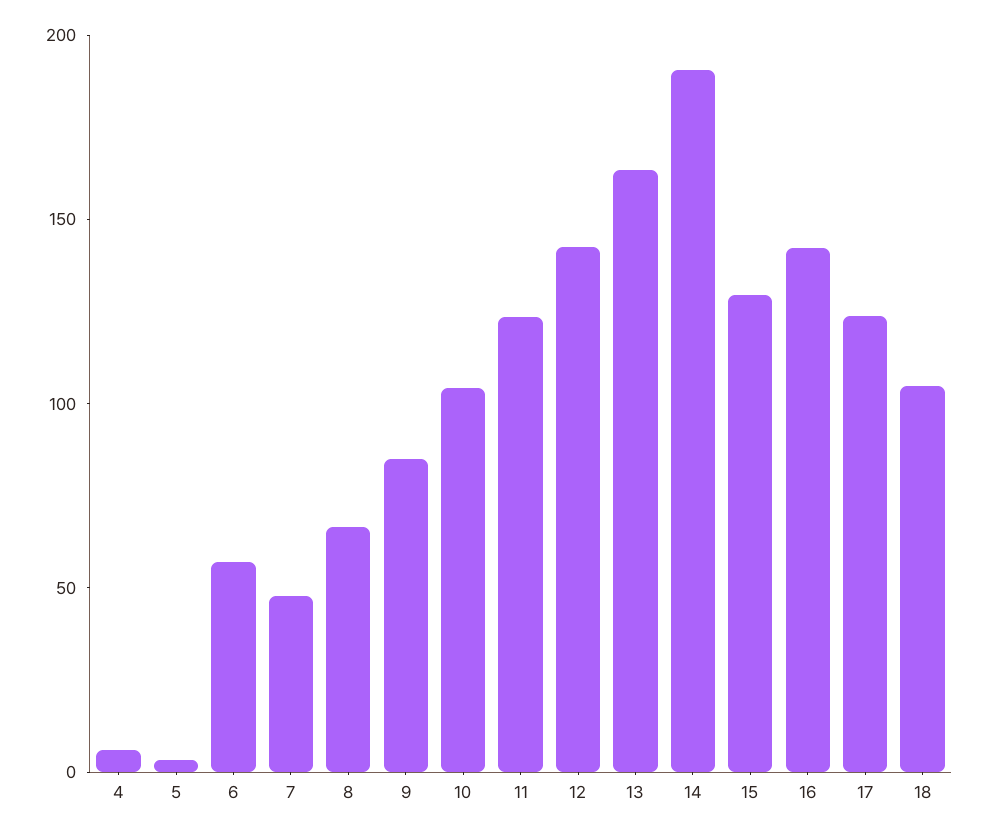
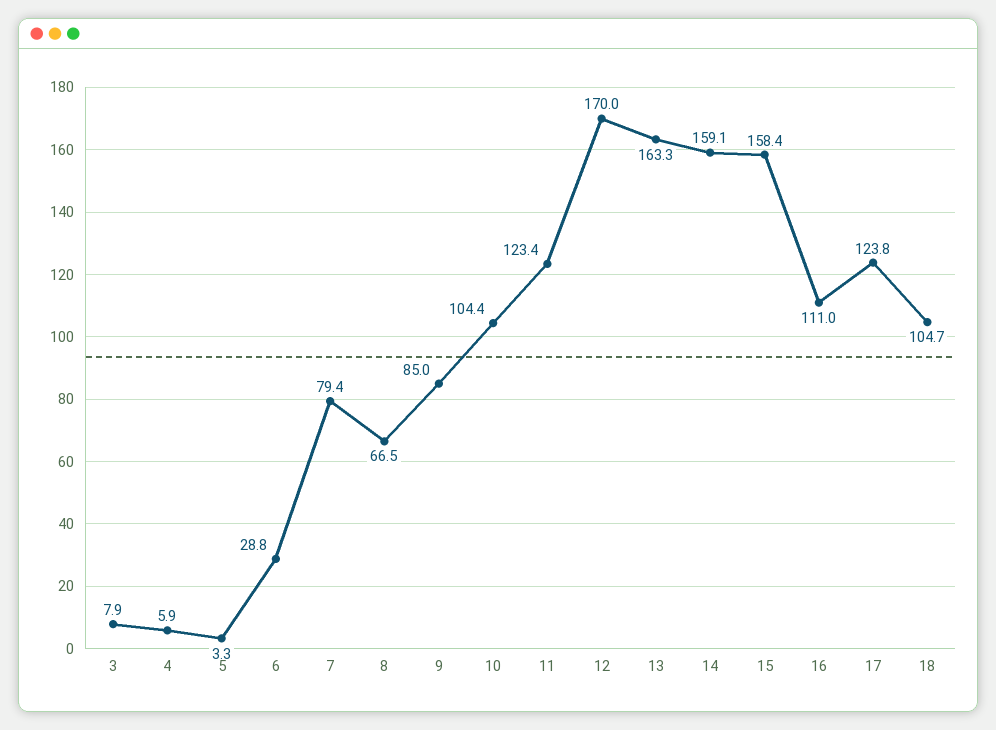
  {
    "4": 5.9,
    "5": 3.3,
-   "6": 60,
+   "6": 28.8,
-   "7": 50,
+   "7": 79.4,
    "8": 66.5,
    "9": 85,
    "10": 104.4,
    "11": 123.4,
-   "12": 140,
+   "12": 170,
    "13": 163.3,
-   "14": 190,
+   "14": 159.1,
-   "15": 130,
+   "15": 158.4,
-   "16": 140,
+   "16": 111,
    "17": 123.8,
-   "18": 104.7
+   "18": 104.7,
+   "3": 7.9
  }

